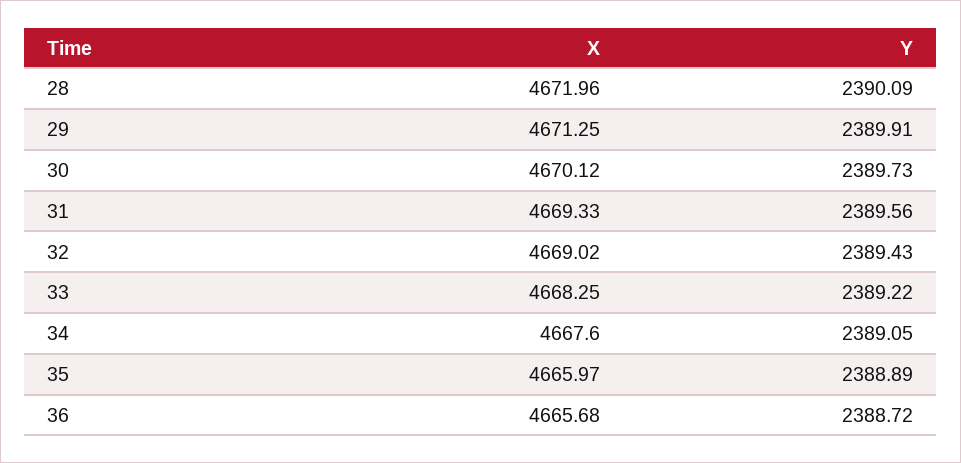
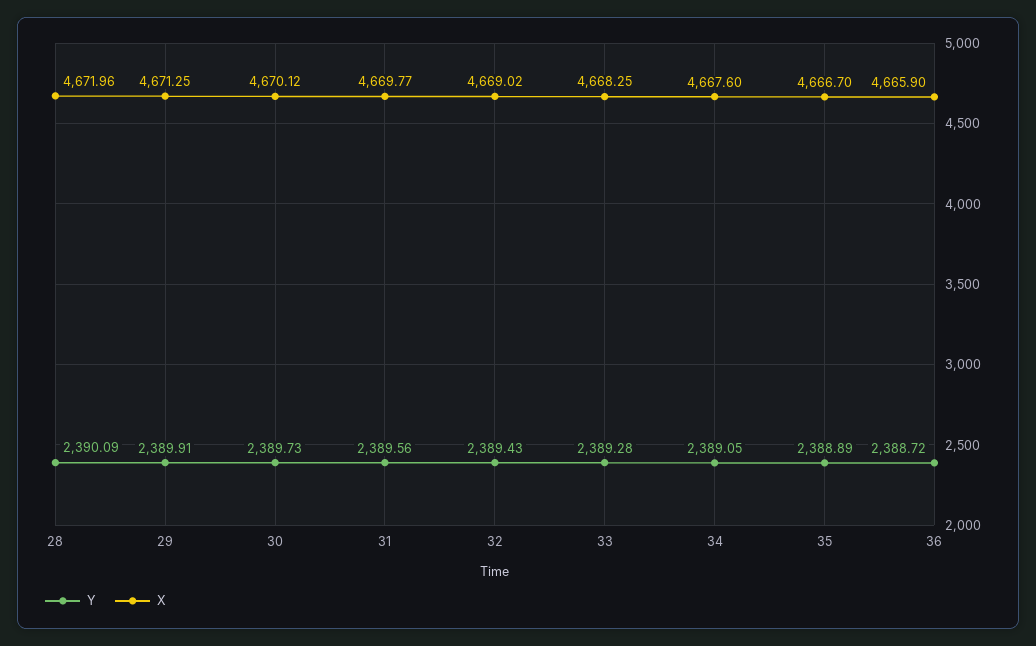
  {
    "X": {
      "28": 4671.96,
      "29": 4671.25,
      "30": 4670.12,
-     "31": 4669.33,
+     "31": 4669.77,
      "32": 4669.02,
      "33": 4668.25,
      "34": 4667.6,
-     "35": 4665.97,
+     "35": 4666.7,
-     "36": 4665.68
+     "36": 4665.9
    },
    "Y": {
      "28": 2390.09,
      "29": 2389.91,
      "30": 2389.73,
      "31": 2389.56,
      "32": 2389.43,
-     "33": 2389.22,
+     "33": 2389.28,
      "34": 2389.05,
      "35": 2388.89,
      "36": 2388.72
    }
  }

